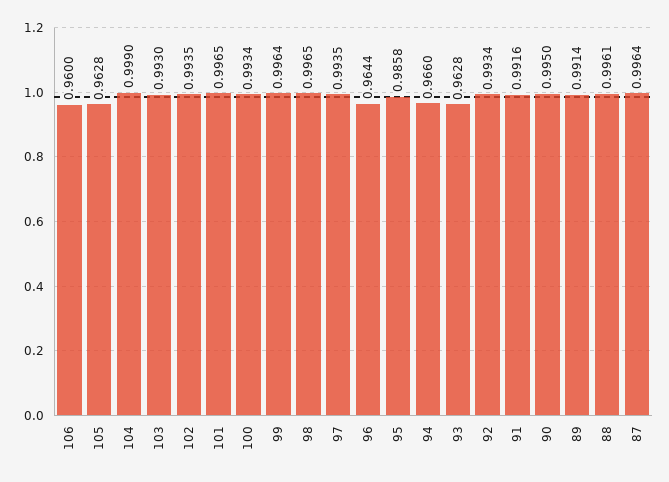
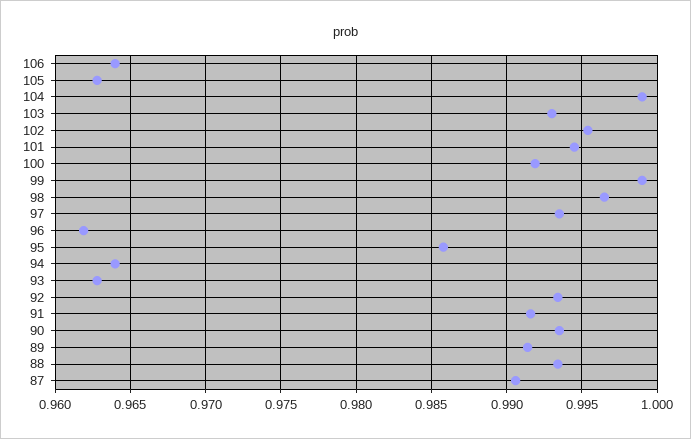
  {
-   "106": 0.96,
+   "106": 0.964,
    "105": 0.9628,
    "104": 0.999,
    "103": 0.993,
-   "102": 0.9935,
+   "102": 0.9955,
-   "101": 0.9965,
+   "101": 0.9945,
-   "100": 0.9934,
+   "100": 0.992,
-   "99": 0.9964,
+   "99": 0.999,
    "98": 0.9965,
    "97": 0.9935,
-   "96": 0.9644,
+   "96": 0.962,
    "95": 0.9858,
-   "94": 0.966,
+   "94": 0.964,
    "93": 0.9628,
    "92": 0.9934,
    "91": 0.9916,
-   "90": 0.995,
+   "90": 0.9935,
    "89": 0.9914,
-   "88": 0.9961,
+   "88": 0.9935,
-   "87": 0.9964
+   "87": 0.9905
  }

